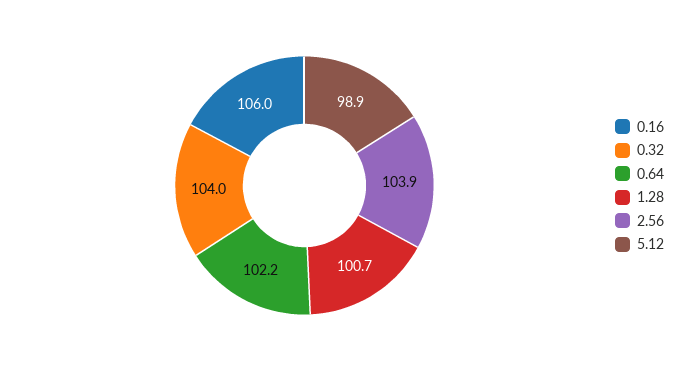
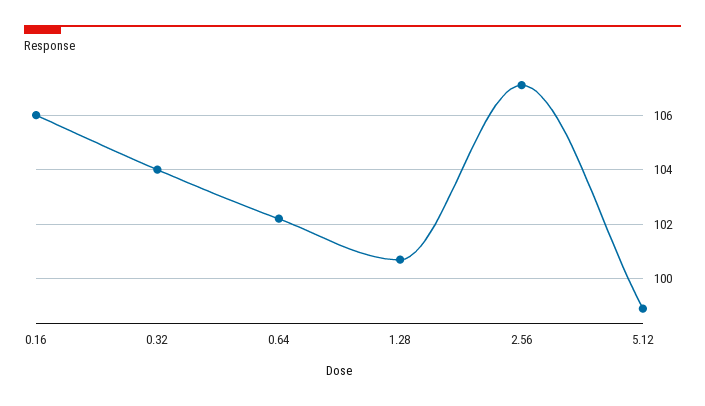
  {
    "0.16": 106,
    "0.32": 104,
    "0.64": 102.2,
    "1.28": 100.7,
-   "2.56": 103.9,
+   "2.56": 107,
    "5.12": 98.9
  }

